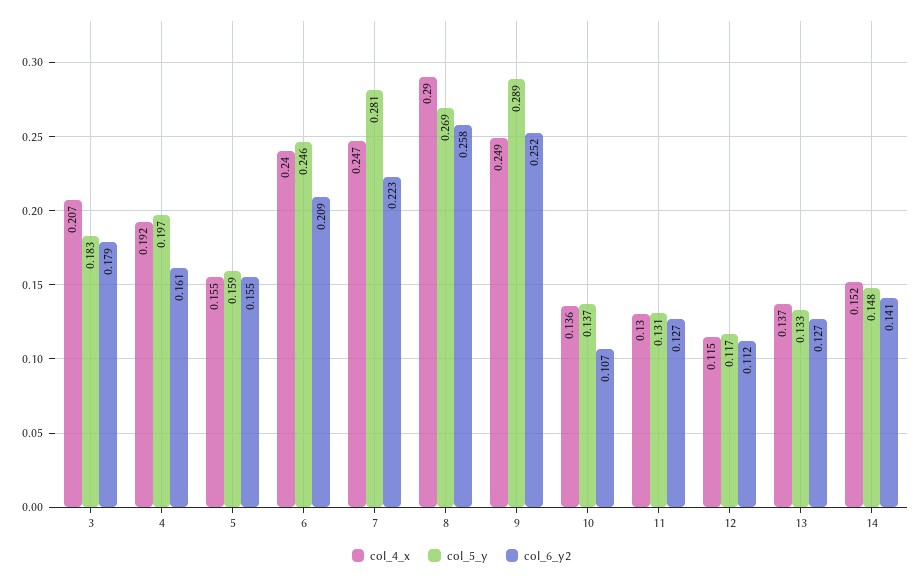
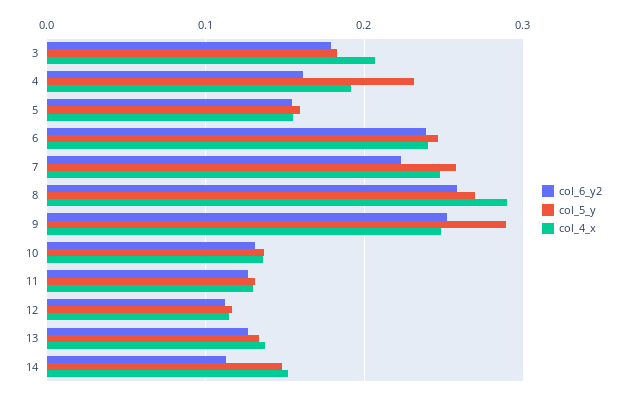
  {
    "col_4_x": {
      "3": 0.207,
      "4": 0.192,
      "5": 0.155,
      "6": 0.24,
      "7": 0.247,
      "8": 0.29,
      "9": 0.249,
      "10": 0.136,
      "11": 0.13,
      "12": 0.115,
      "13": 0.137,
      "14": 0.152
    },
    "col_5_y": {
      "3": 0.183,
-     "4": 0.197,
+     "4": 0.23,
      "5": 0.159,
      "6": 0.246,
-     "7": 0.281,
+     "7": 0.26,
      "8": 0.269,
      "9": 0.289,
      "10": 0.137,
      "11": 0.131,
      "12": 0.117,
      "13": 0.133,
      "14": 0.148
    },
    "col_6_y2": {
      "3": 0.179,
      "4": 0.161,
      "5": 0.155,
-     "6": 0.209,
+     "6": 0.24,
      "7": 0.223,
      "8": 0.258,
      "9": 0.252,
-     "10": 0.107,
+     "10": 0.13,
      "11": 0.127,
      "12": 0.112,
      "13": 0.127,
-     "14": 0.141
+     "14": 0.11
    }
  }

